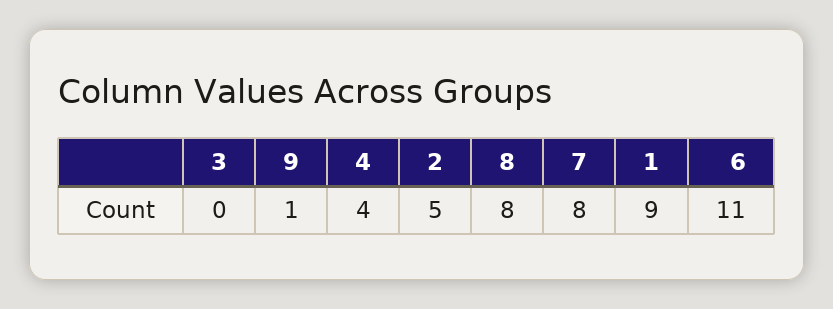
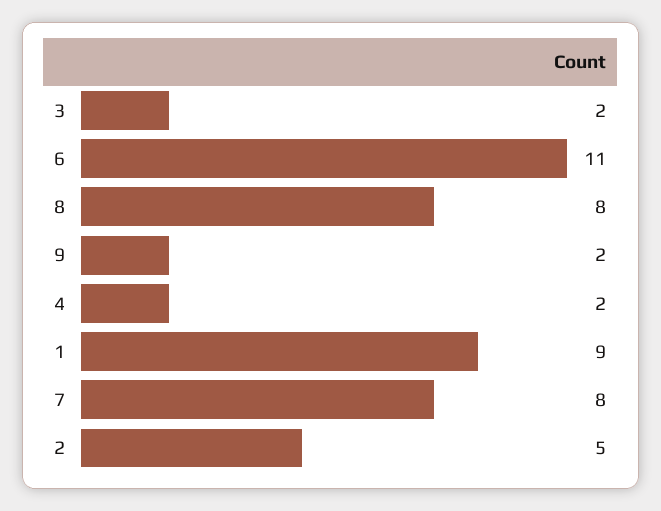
  {
-   "3": 0,
+   "3": 2,
-   "9": 1,
+   "9": 2,
-   "4": 4,
+   "4": 2,
    "2": 5,
    "8": 8,
    "7": 8,
    "1": 9,
    "6": 11
  }

